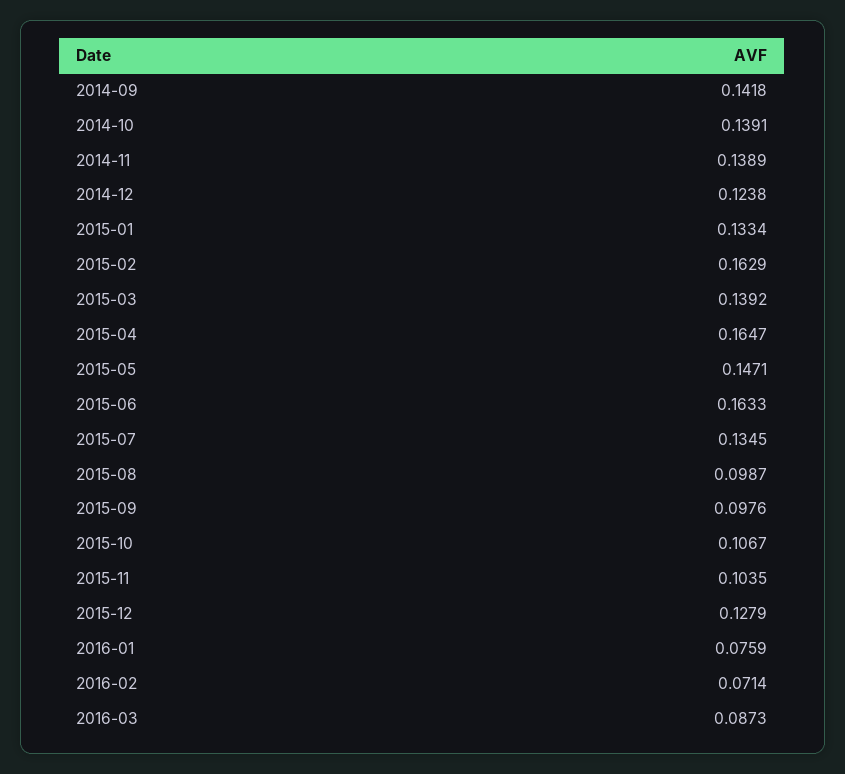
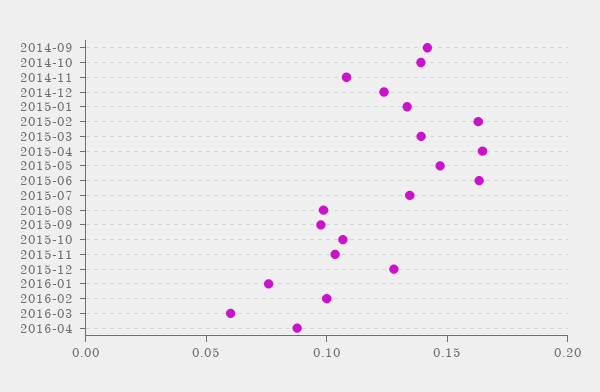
  {
    "2014-09": 0.1418,
    "2014-10": 0.1391,
-   "2014-11": 0.1389,
+   "2014-11": 0.11,
    "2014-12": 0.1238,
    "2015-01": 0.1334,
    "2015-02": 0.1629,
    "2015-03": 0.1392,
    "2015-04": 0.1647,
    "2015-05": 0.1471,
    "2015-06": 0.1633,
    "2015-07": 0.1345,
    "2015-08": 0.0987,
    "2015-09": 0.0976,
    "2015-10": 0.1067,
    "2015-11": 0.1035,
    "2015-12": 0.1279,
    "2016-01": 0.0759,
-   "2016-02": 0.0714,
+   "2016-02": 0.1,
-   "2016-03": 0.0873
+   "2016-03": 0.06,
+   "2016-04": 0.09
  }

